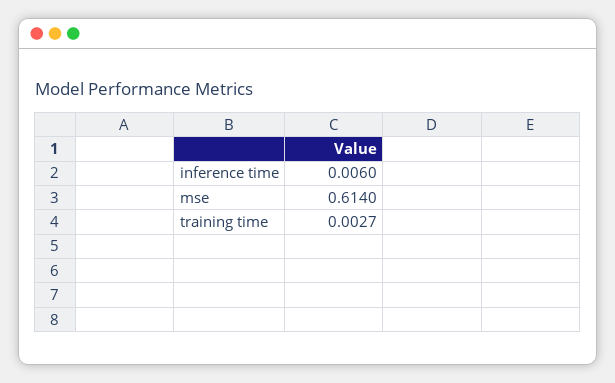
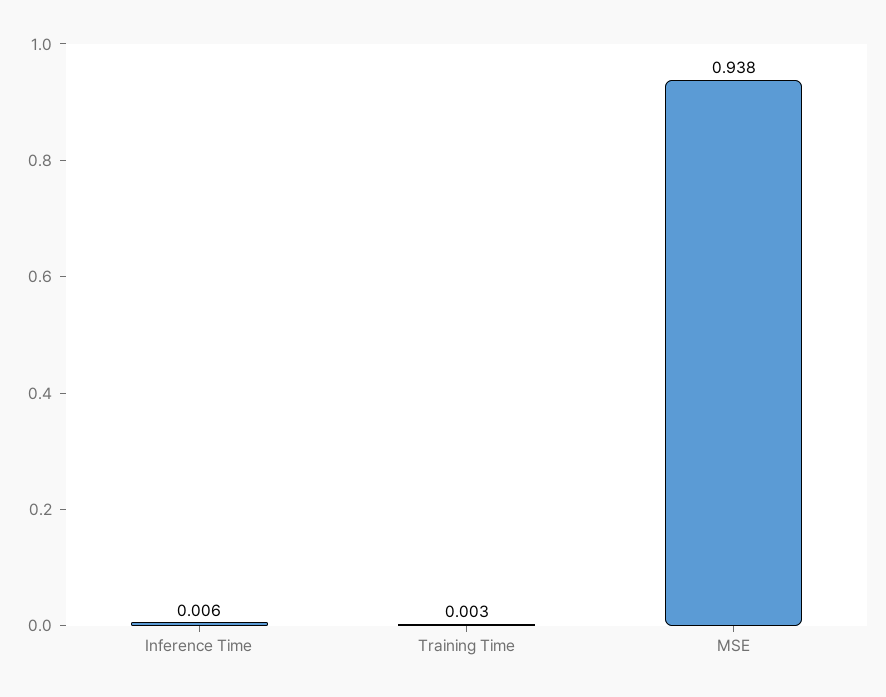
  {
    "inference time": 0.006,
-   "mse": 0.614,
+   "mse": 0.938,
    "training time": 0.0027
  }

